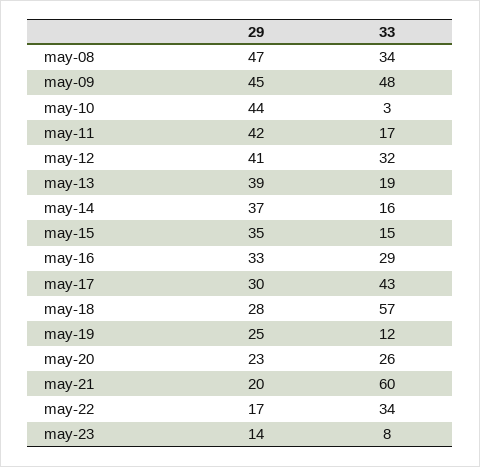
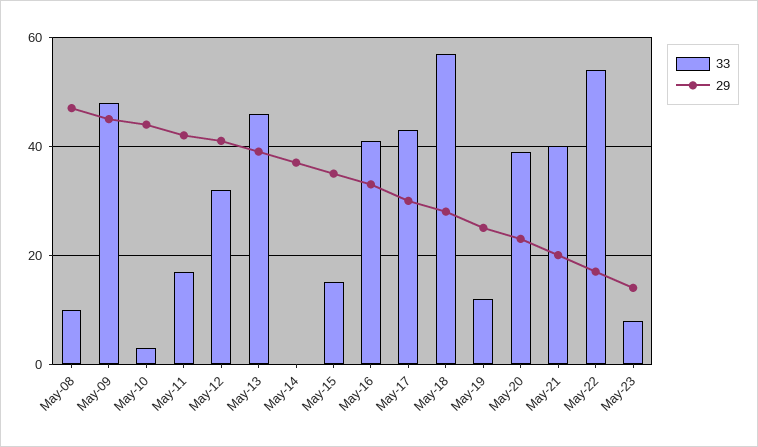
  {
    "29": {
      "may-08": 47,
      "may-09": 45,
      "may-10": 44,
      "may-11": 42,
      "may-12": 41,
      "may-13": 39,
      "may-14": 37,
      "may-15": 35,
      "may-16": 33,
      "may-17": 30,
      "may-18": 28,
      "may-19": 25,
      "may-20": 23,
      "may-21": 20,
      "may-22": 17,
      "may-23": 14
    },
    "33": {
-     "may-08": 34,
+     "may-08": 10,
      "may-09": 48,
      "may-10": 3,
      "may-11": 17,
      "may-12": 32,
-     "may-13": 19,
+     "may-13": 45,
-     "may-14": 16,
+     "may-14": 0,
      "may-15": 15,
-     "may-16": 29,
+     "may-16": 40,
      "may-17": 43,
      "may-18": 57,
      "may-19": 12,
-     "may-20": 26,
+     "may-20": 40,
-     "may-21": 60,
+     "may-21": 40,
-     "may-22": 34,
+     "may-22": 55,
      "may-23": 8
    }
  }

